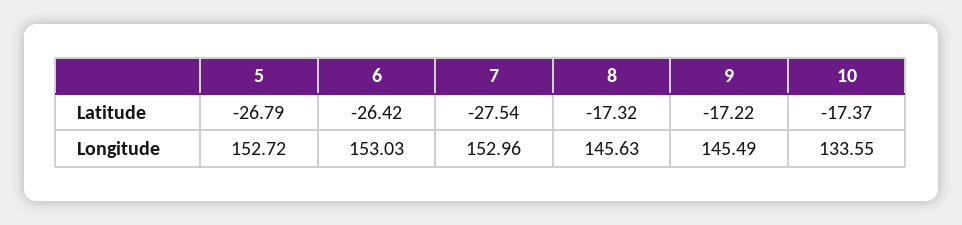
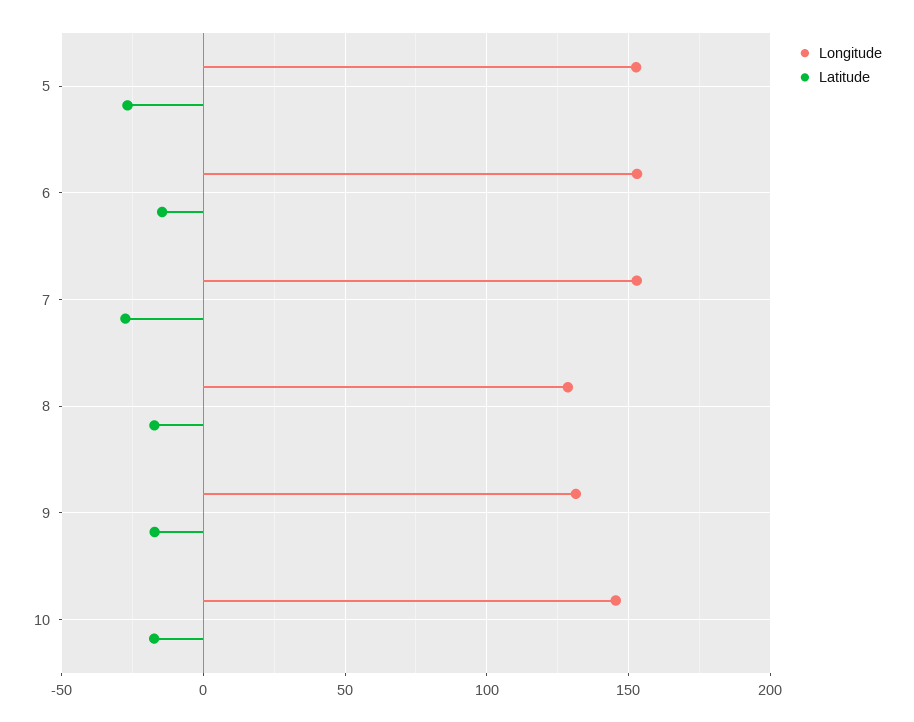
  {
    "Latitude": {
      "5": -26.79,
-     "6": -26.42,
+     "6": -15,
      "7": -27.54,
      "8": -17.32,
      "9": -17.22,
      "10": -17.37
    },
    "Longitude": {
      "5": 152.72,
      "6": 153.03,
      "7": 152.96,
-     "8": 145.63,
+     "8": 130,
-     "9": 145.49,
+     "9": 130,
-     "10": 133.55
+     "10": 145
    }
  }

